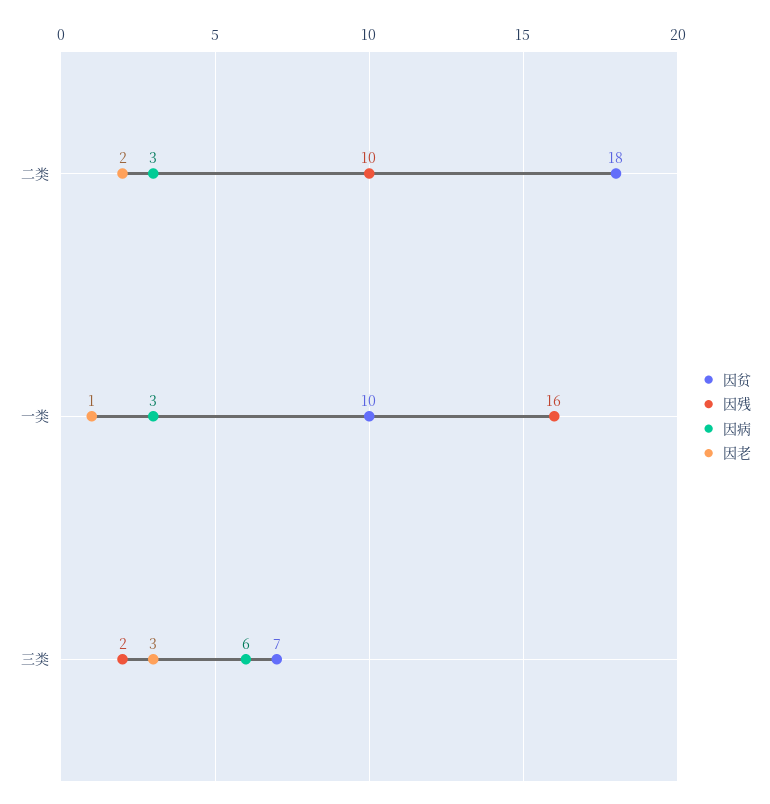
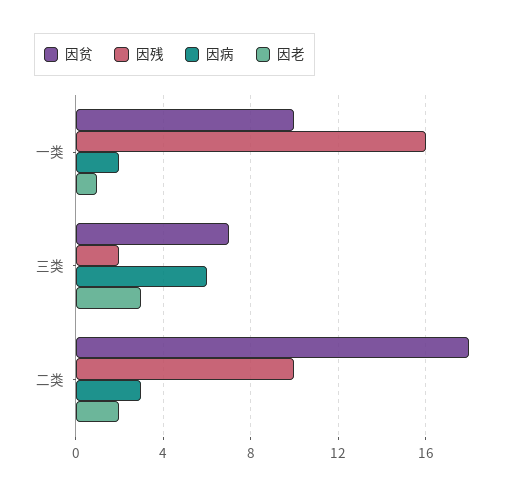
  {
    "因贫": {
      "二类": 18,
      "一类": 10,
      "三类": 7
    },
    "因残": {
      "二类": 10,
      "一类": 16,
      "三类": 2
    },
    "因病": {
      "二类": 3,
-     "一类": 3,
+     "一类": 2,
      "三类": 6
    },
    "因老": {
      "二类": 2,
      "一类": 1,
      "三类": 3
    }
  }

